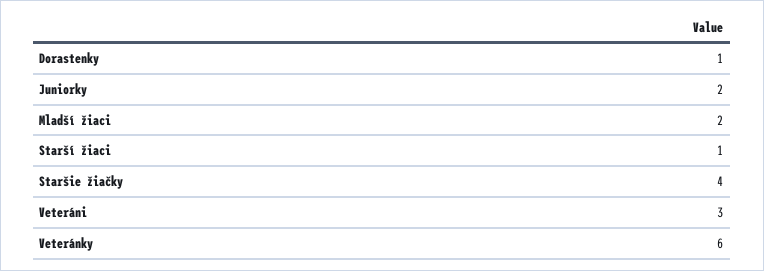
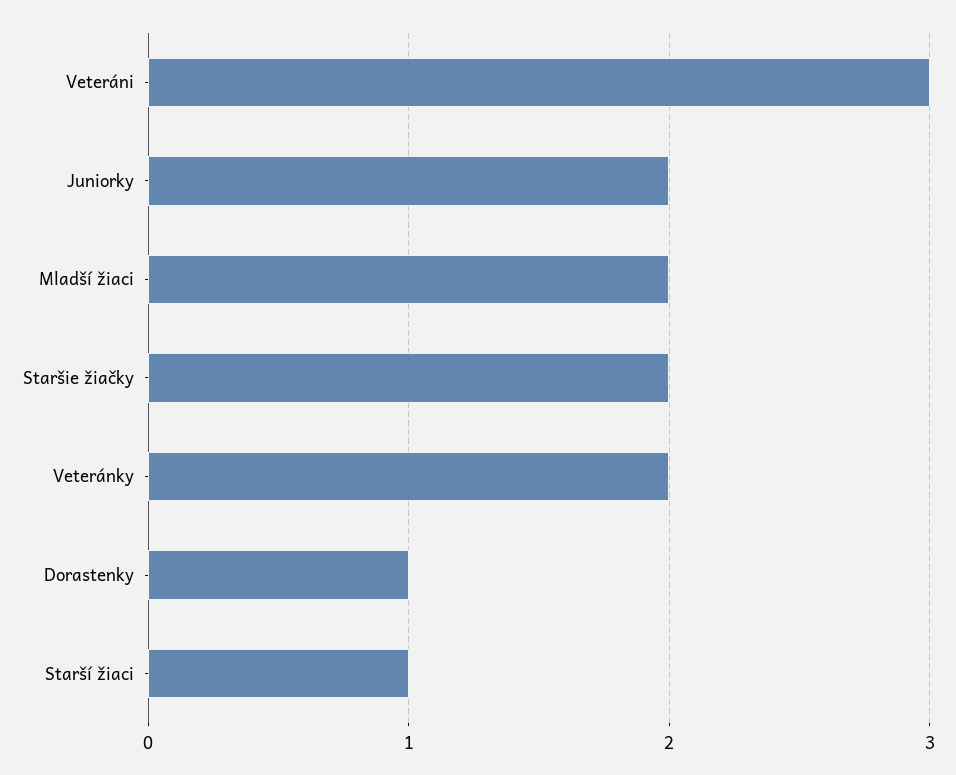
  {
    "Dorastenky": 1,
    "Juniorky": 2,
    "Mladší žiaci": 2,
    "Starší žiaci": 1,
-   "Staršie žiačky": 4,
+   "Staršie žiačky": 2,
    "Veteráni": 3,
-   "Veteránky": 6
+   "Veteránky": 2
  }

